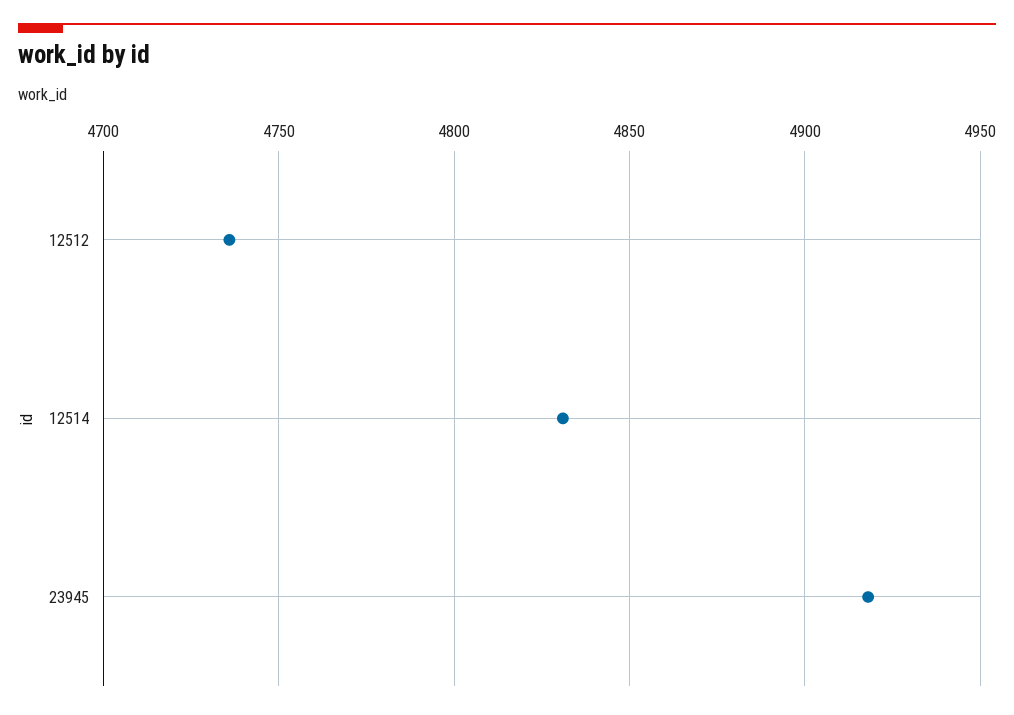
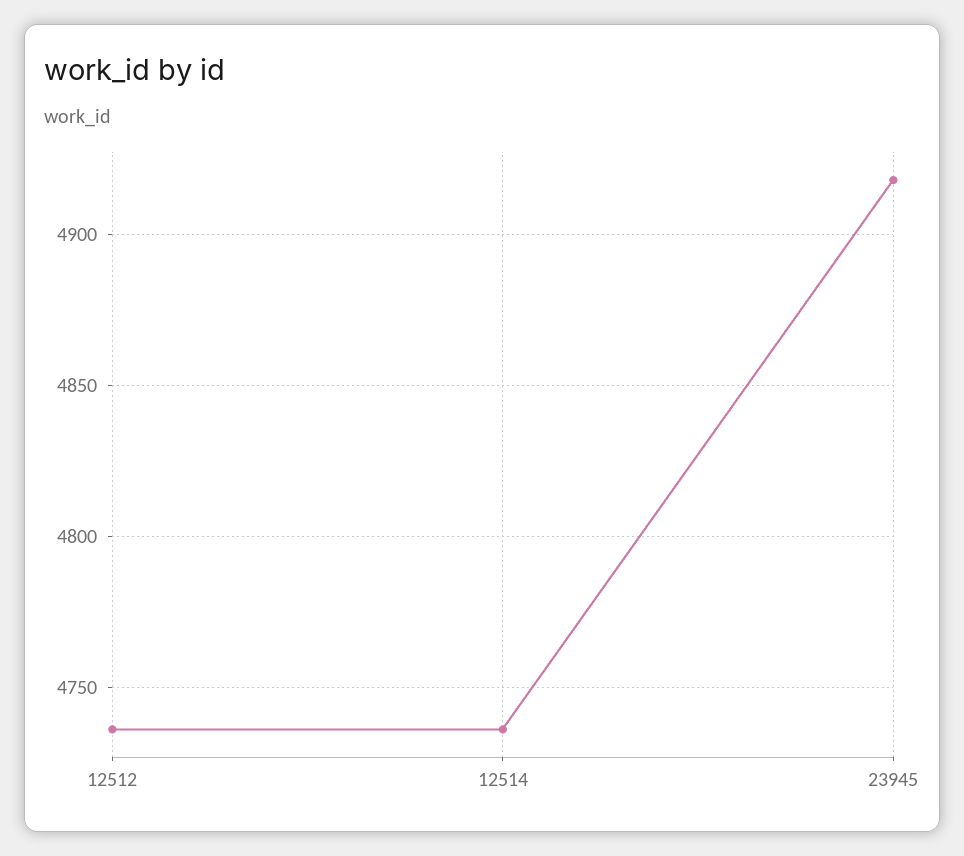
  {
    "12512": 4735,
-   "12514": 4830,
+   "12514": 4735,
    "23945": 4920
  }

